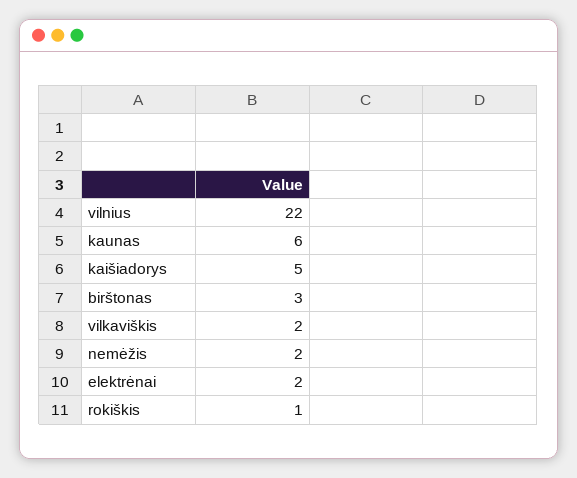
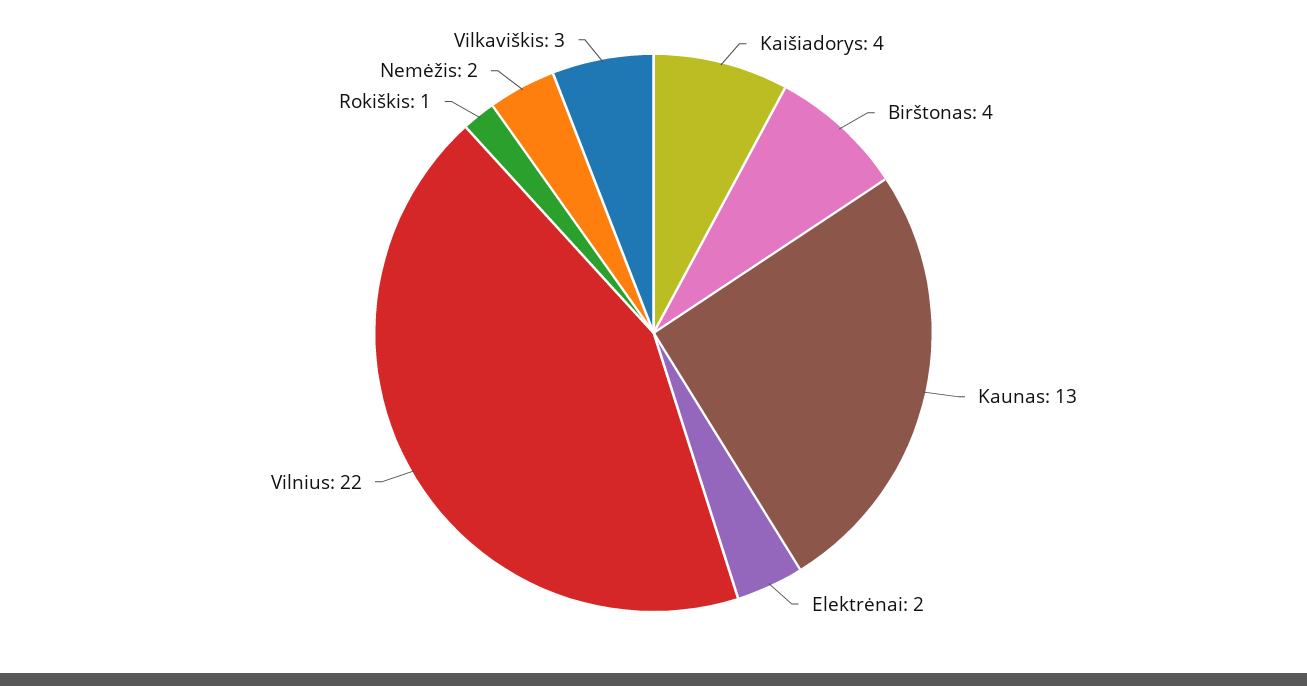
  {
    "vilnius": 22,
-   "kaunas": 6,
+   "kaunas": 13,
-   "kaišiadorys": 5,
+   "kaišiadorys": 4,
-   "birštonas": 3,
+   "birštonas": 4,
-   "vilkaviškis": 2,
+   "vilkaviškis": 3,
    "nemėžis": 2,
    "elektrėnai": 2,
    "rokiškis": 1
  }

